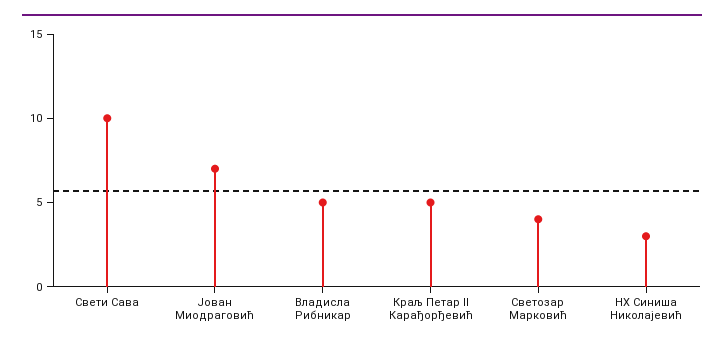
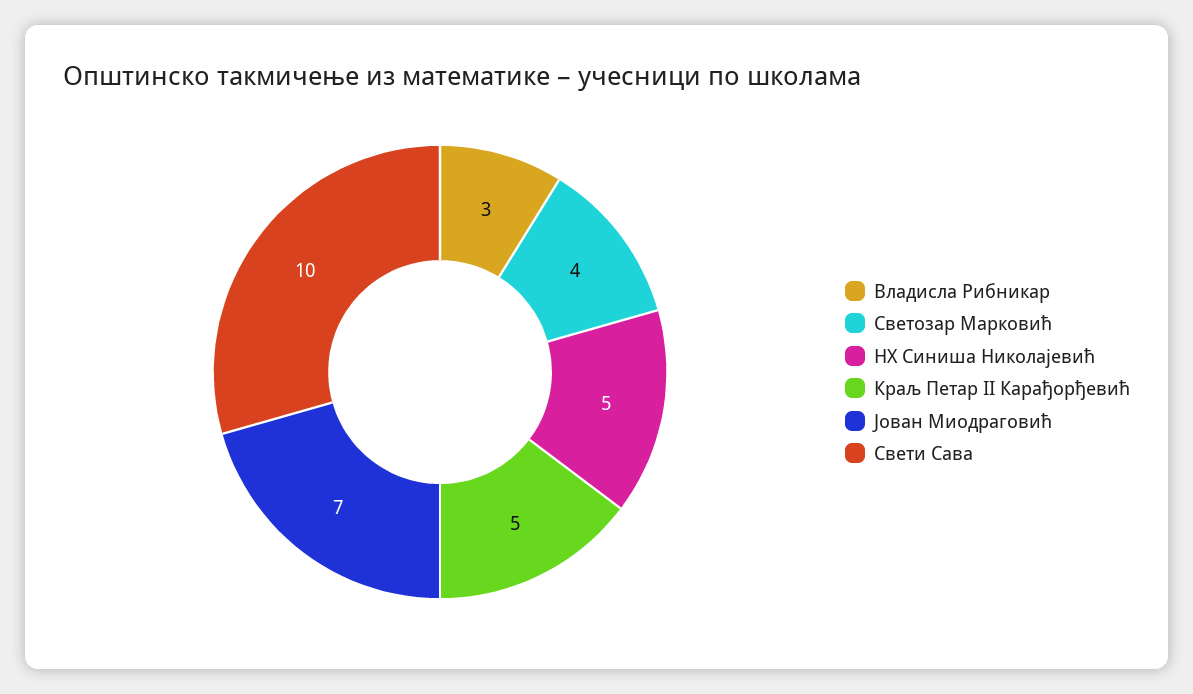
  {
    "Свети Сава": 10,
    "Јован Миодраговић": 7,
-   "Владисла Рибникар": 5,
+   "Владисла Рибникар": 3,
    "Краљ Петар II Карађорђевић": 5,
    "Светозар Марковић": 4,
-   "НХ Синиша Николајевић": 3
+   "НХ Синиша Николајевић": 5
  }

